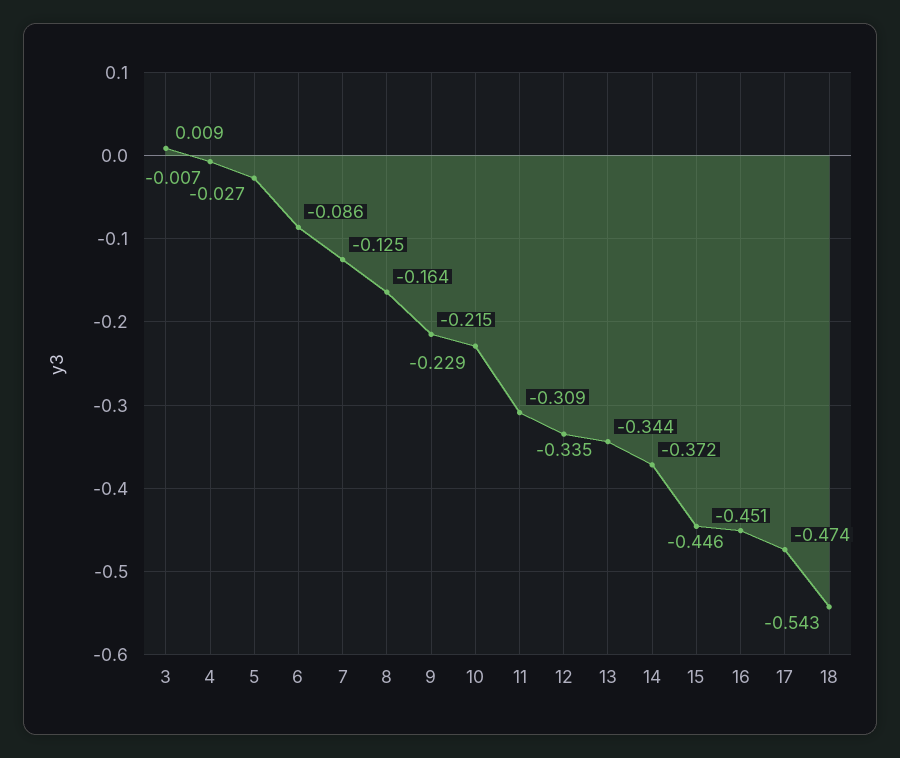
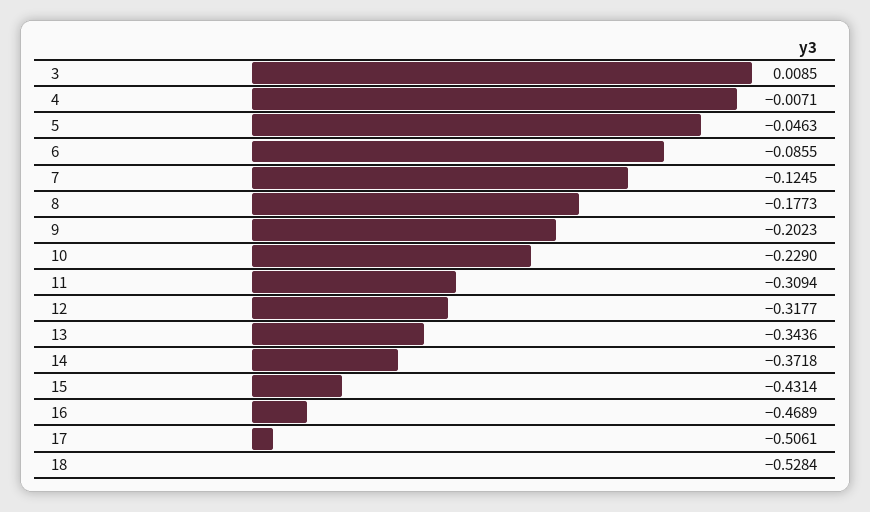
  {
    "3": 0.0085,
    "4": -0.0071,
-   "5": -0.027,
+   "5": -0.0463,
    "6": -0.0855,
    "7": -0.1245,
-   "8": -0.164,
+   "8": -0.1773,
-   "9": -0.215,
+   "9": -0.2023,
    "10": -0.229,
    "11": -0.3094,
-   "12": -0.335,
+   "12": -0.3177,
    "13": -0.3436,
    "14": -0.3718,
-   "15": -0.446,
+   "15": -0.4314,
-   "16": -0.451,
+   "16": -0.4689,
-   "17": -0.474,
+   "17": -0.5061,
-   "18": -0.543
+   "18": -0.5284
  }

